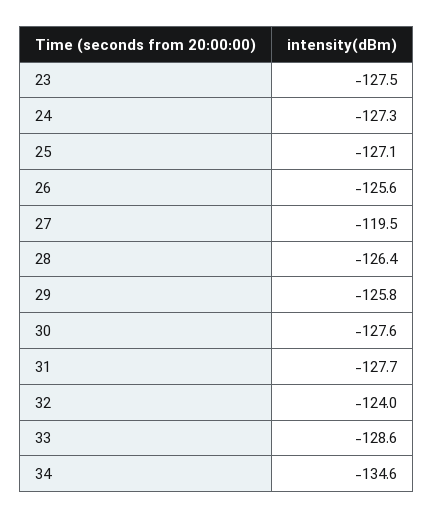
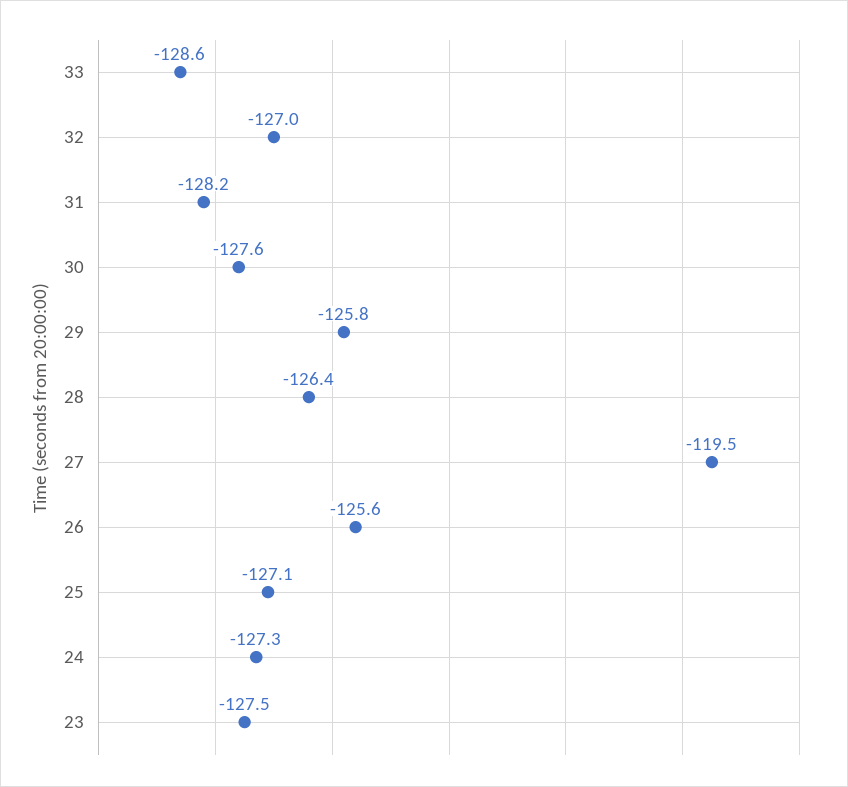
  {
    "23": -127.5,
    "24": -127.3,
    "25": -127.1,
    "26": -125.6,
    "27": -119.5,
    "28": -126.4,
    "29": -125.8,
    "30": -127.6,
-   "31": -127.7,
+   "31": -128.2,
-   "32": -124,
+   "32": -127,
-   "33": -128.6,
+   "33": -128.6
-   "34": -134.6
  }

